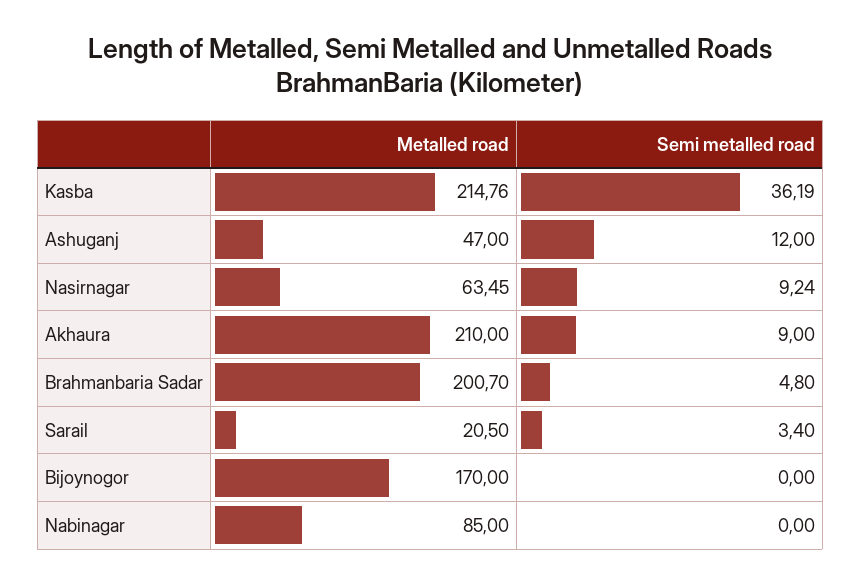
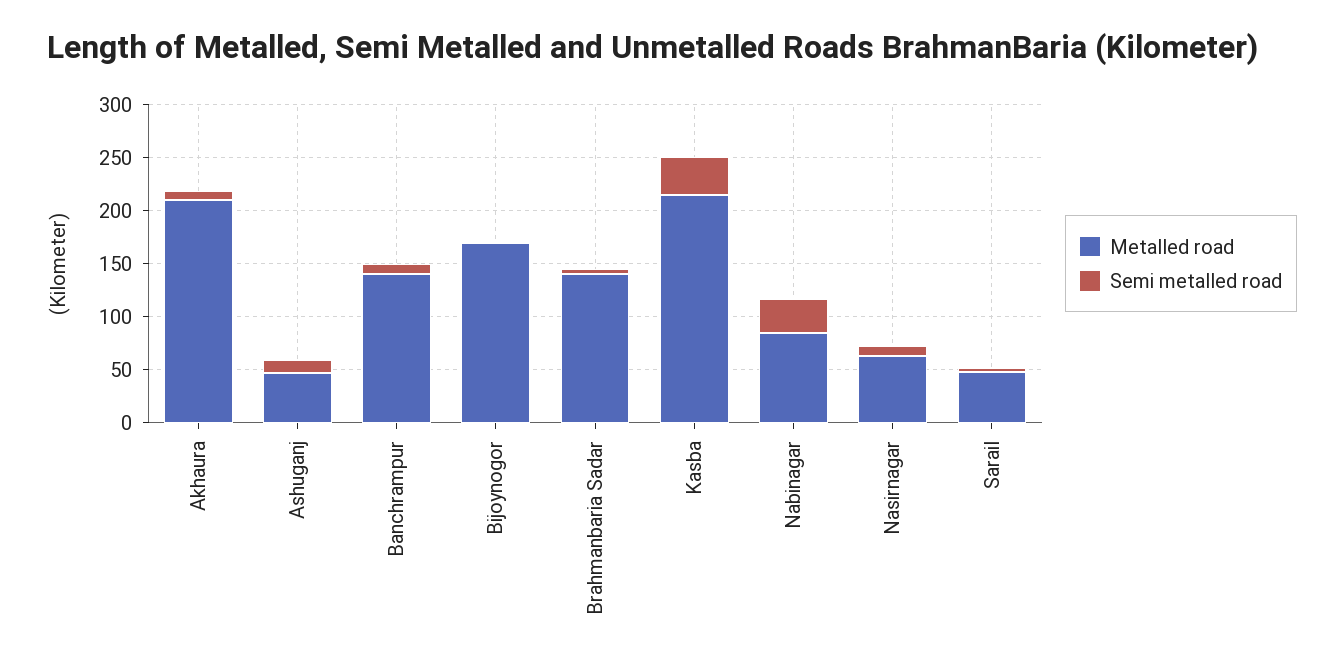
  {
    "Metalled road": {
      "Kasba": 214.76,
      "Ashuganj": 47,
      "Nasirnagar": 63.45,
      "Akhaura": 210,
-     "Brahmanbaria Sadar": 200.7,
+     "Brahmanbaria Sadar": 140,
-     "Sarail": 20.5,
+     "Sarail": 50,
      "Bijoynogor": 170,
-     "Nabinagar": 85
+     "Nabinagar": 85,
+     "Banchrampur": 140
    },
    "Semi metalled road": {
      "Kasba": 36.19,
      "Ashuganj": 12,
      "Nasirnagar": 9.24,
      "Akhaura": 9,
      "Brahmanbaria Sadar": 4.8,
      "Sarail": 3.4,
      "Bijoynogor": 0,
-     "Nabinagar": 0
+     "Nabinagar": 30,
+     "Banchrampur": 10
    }
  }

